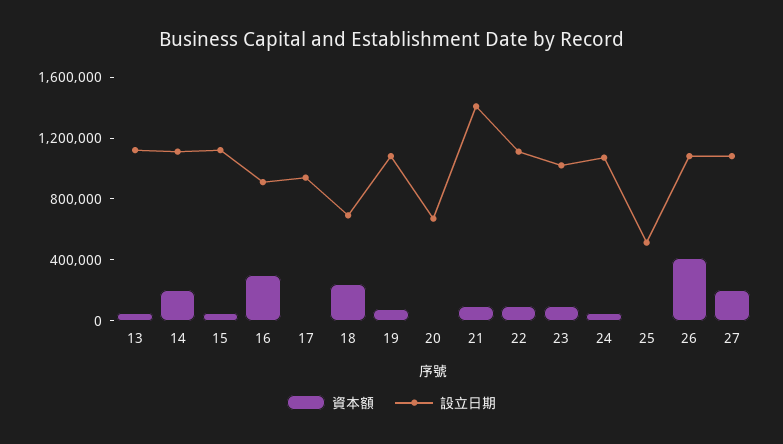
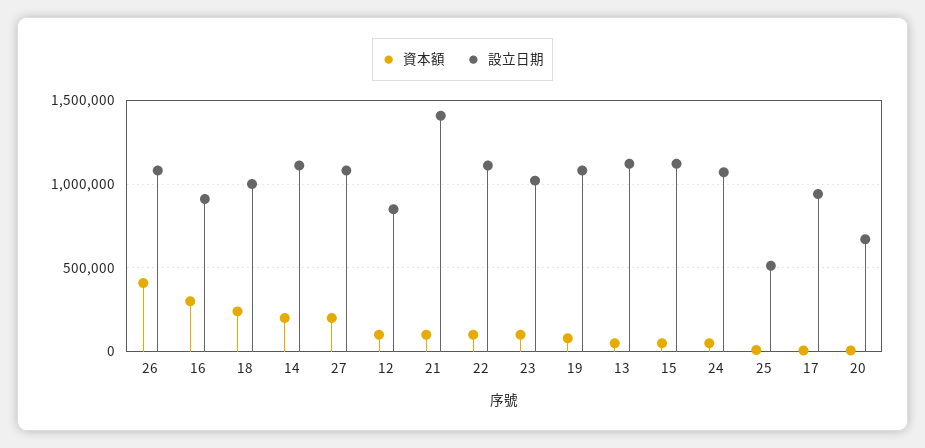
  {
    "資本額": {
      "13": 50000,
      "14": 200000,
      "15": 50000,
      "16": 300000,
      "17": 0,
      "18": 250000,
      "19": 100000,
      "20": 0,
      "21": 100000,
      "22": 100000,
      "23": 100000,
      "24": 50000,
      "25": 0,
      "26": 400000,
-     "27": 200000
+     "27": 200000,
+     "12": 100000
    },
    "設立日期": {
      "13": 1100000,
      "14": 1100000,
      "15": 1100000,
      "16": 900000,
      "17": 950000,
-     "18": 700000,
+     "18": 1000000,
      "19": 1100000,
      "20": 650000,
      "21": 1400000,
      "22": 1100000,
      "23": 1000000,
      "24": 1050000,
      "25": 500000,
      "26": 1100000,
-     "27": 1100000
+     "27": 1100000,
+     "12": 850000
    }
  }

